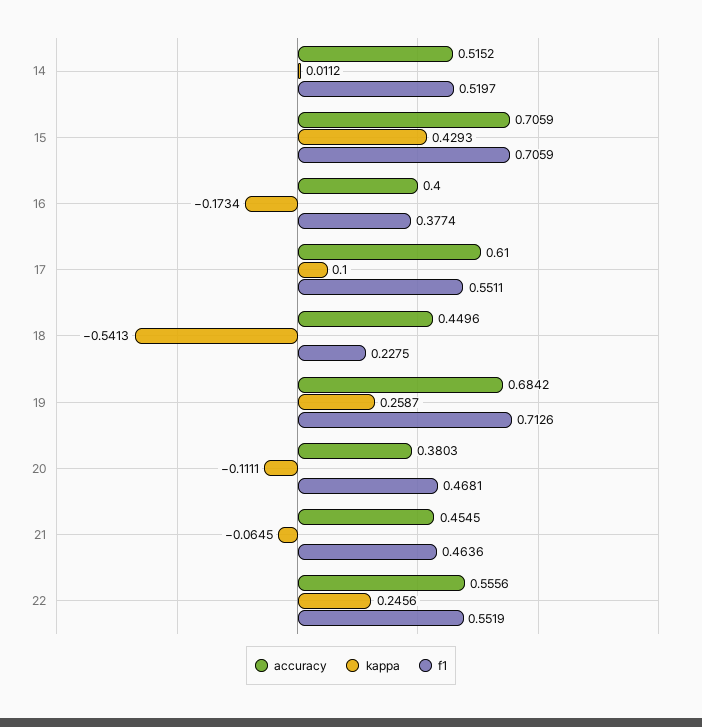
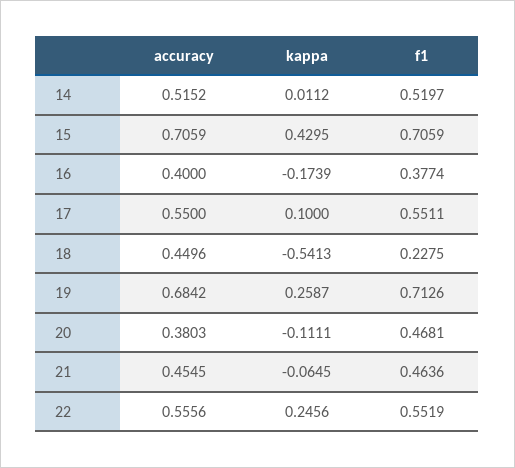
  {
    "accuracy": {
      "14": 0.5152,
      "15": 0.7059,
      "16": 0.4,
-     "17": 0.61,
+     "17": 0.55,
      "18": 0.4496,
      "19": 0.6842,
      "20": 0.3803,
      "21": 0.4545,
      "22": 0.5556
    },
    "kappa": {
      "14": 0.0112,
-     "15": 0.4293,
+     "15": 0.4295,
-     "16": -0.1734,
+     "16": -0.1739,
      "17": 0.1,
      "18": -0.5413,
      "19": 0.2587,
      "20": -0.1111,
      "21": -0.0645,
      "22": 0.2456
    },
    "f1": {
      "14": 0.5197,
      "15": 0.7059,
      "16": 0.3774,
      "17": 0.5511,
      "18": 0.2275,
      "19": 0.7126,
      "20": 0.4681,
      "21": 0.4636,
      "22": 0.5519
    }
  }

